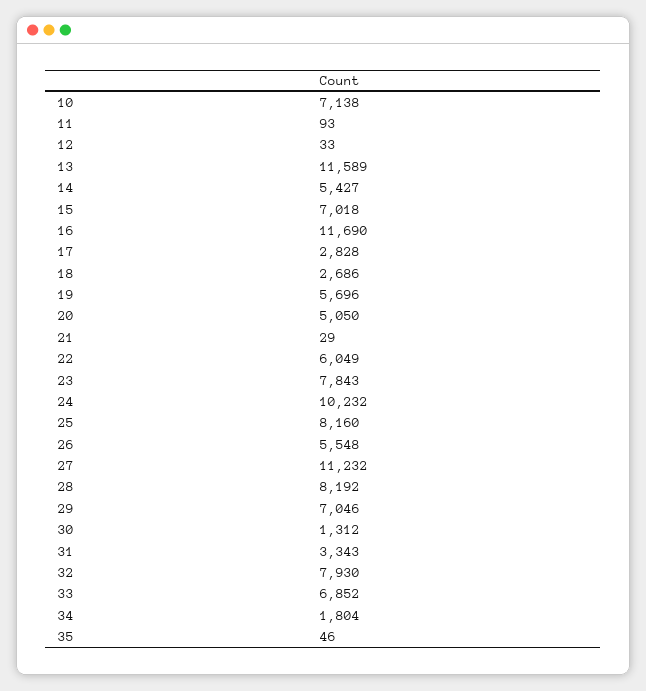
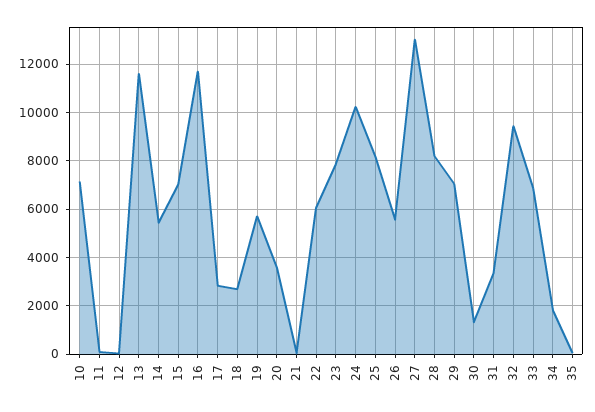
  {
    "10": 7138,
    "11": 93,
    "12": 33,
    "13": 11589,
    "14": 5427,
    "15": 7018,
    "16": 11690,
    "17": 2828,
    "18": 2686,
    "19": 5696,
-   "20": 5050,
+   "20": 3500,
    "21": 29,
    "22": 6049,
    "23": 7843,
    "24": 10232,
    "25": 8160,
    "26": 5548,
-   "27": 11232,
+   "27": 13000,
    "28": 8192,
    "29": 7046,
    "30": 1312,
    "31": 3343,
-   "32": 7930,
+   "32": 9500,
    "33": 6852,
    "34": 1804,
    "35": 46
  }

